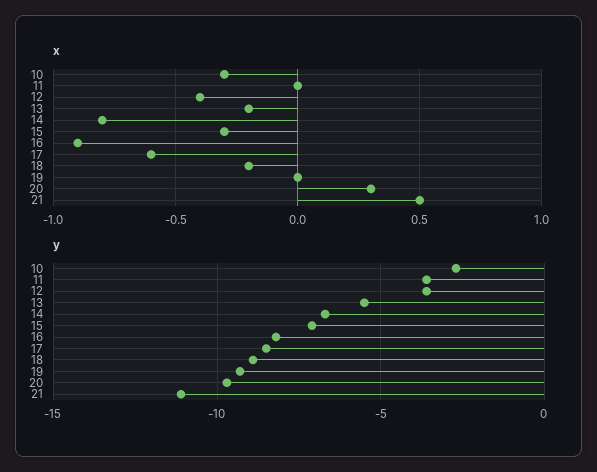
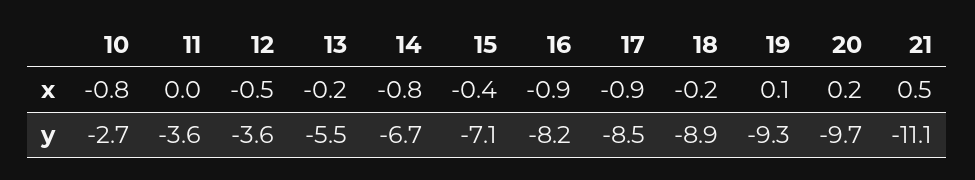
  {
    "x": {
-     "10": -0.3,
+     "10": -0.8,
      "11": 0,
-     "12": -0.4,
+     "12": -0.5,
      "13": -0.2,
      "14": -0.8,
-     "15": -0.3,
+     "15": -0.4,
      "16": -0.9,
-     "17": -0.6,
+     "17": -0.9,
      "18": -0.2,
-     "19": 0,
+     "19": 0.1,
-     "20": 0.3,
+     "20": 0.2,
      "21": 0.5
    },
    "y": {
      "10": -2.7,
      "11": -3.6,
      "12": -3.6,
      "13": -5.5,
      "14": -6.7,
      "15": -7.1,
      "16": -8.2,
      "17": -8.5,
      "18": -8.9,
      "19": -9.3,
      "20": -9.7,
      "21": -11.1
    }
  }

